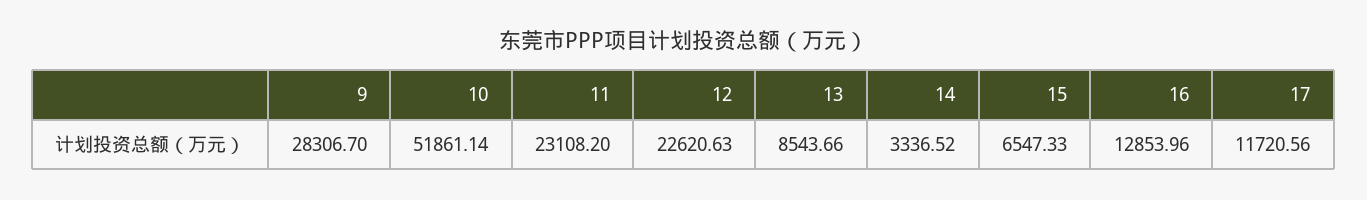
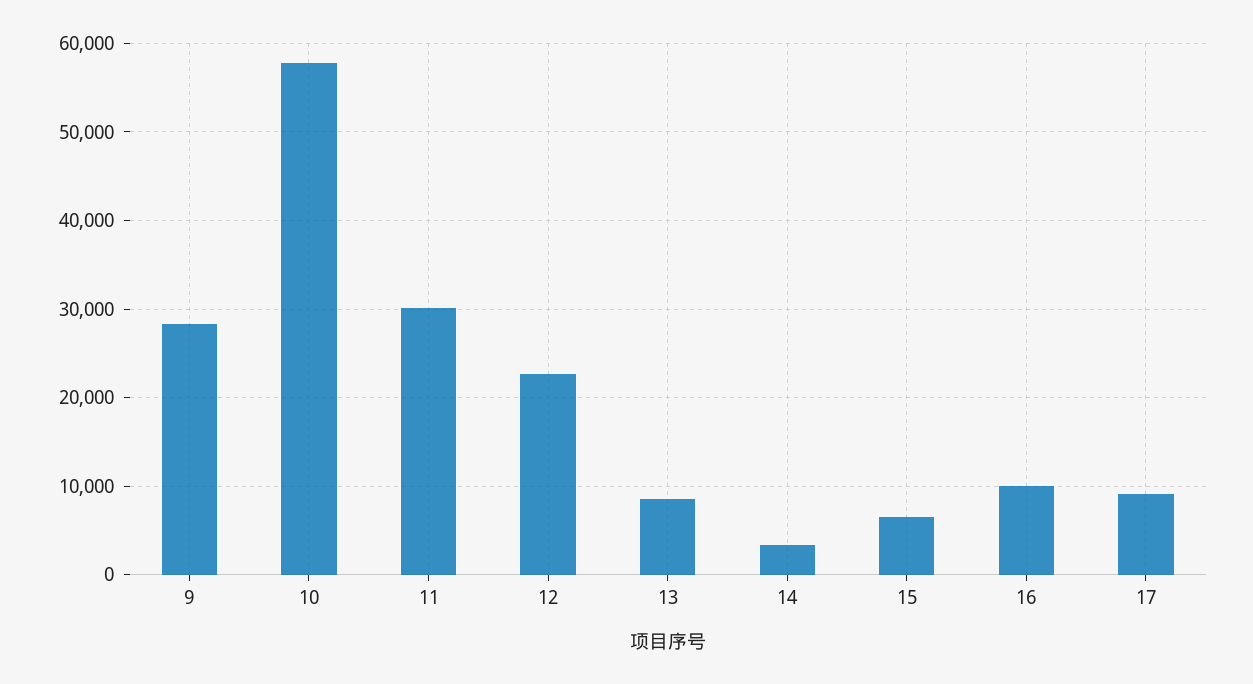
  {
    "9": 28306.7,
-   "10": 51861.14,
+   "10": 58000,
-   "11": 23108.2,
+   "11": 30000,
    "12": 22620.63,
    "13": 8543.66,
    "14": 3336.52,
    "15": 6547.33,
-   "16": 12853.96,
+   "16": 10000,
-   "17": 11720.56
+   "17": 9000
  }

